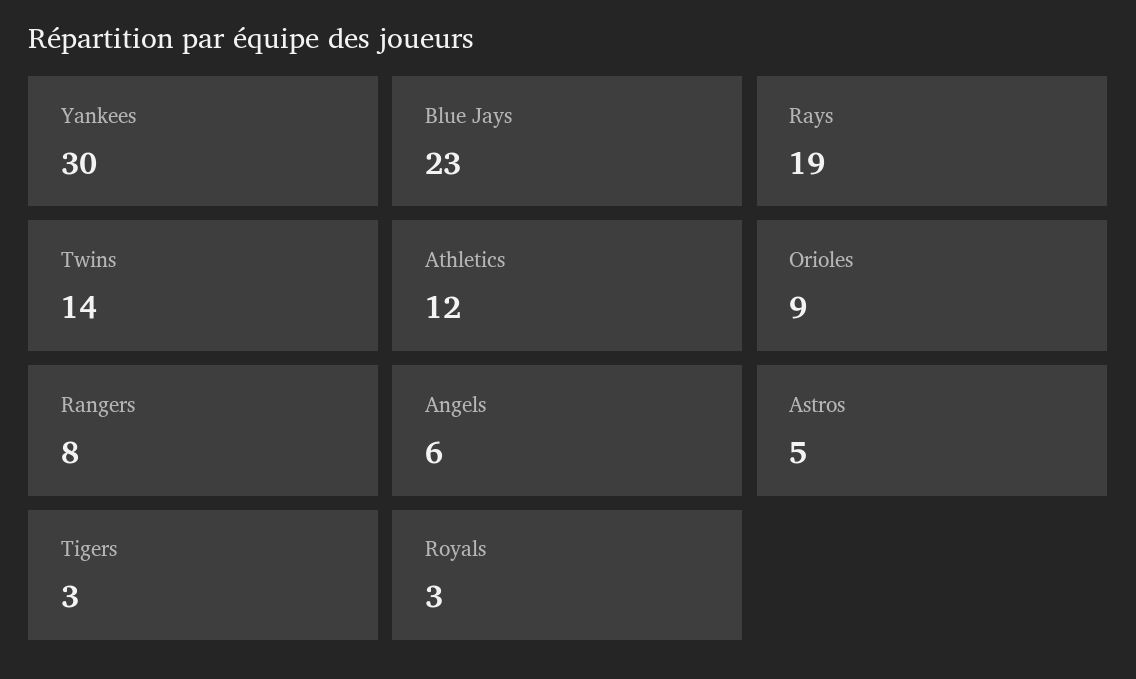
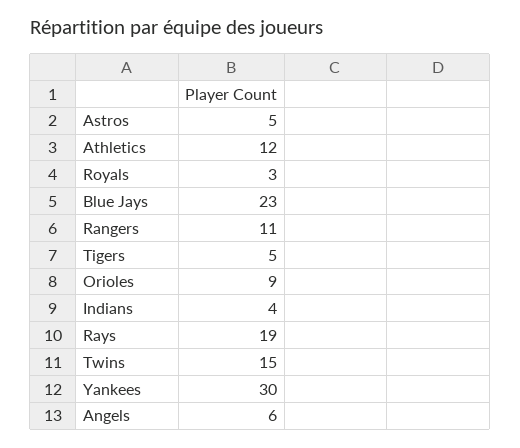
  {
    "Yankees": 30,
    "Blue Jays": 23,
    "Rays": 19,
-   "Twins": 14,
+   "Twins": 15,
    "Athletics": 12,
    "Orioles": 9,
-   "Rangers": 8,
+   "Rangers": 11,
    "Angels": 6,
    "Astros": 5,
-   "Tigers": 3,
+   "Tigers": 5,
-   "Royals": 3
+   "Royals": 3,
+   "Indians": 4
  }

